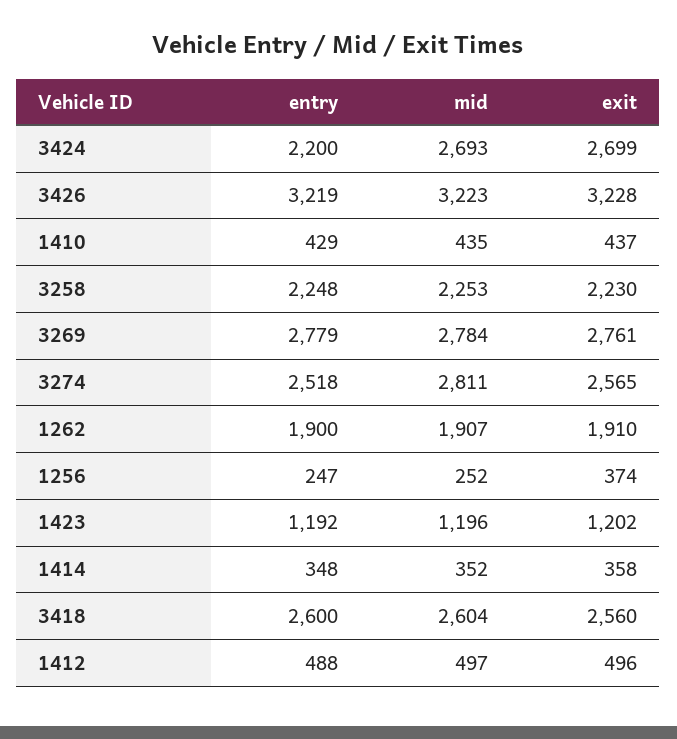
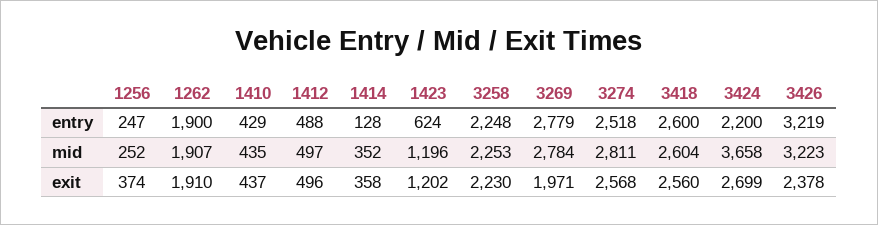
  {
    "entry": {
      "3424": 2200,
      "3426": 3219,
      "1410": 429,
      "3258": 2248,
      "3269": 2779,
      "3274": 2518,
      "1262": 1900,
      "1256": 247,
-     "1423": 1192,
+     "1423": 624,
-     "1414": 348,
+     "1414": 128,
      "3418": 2600,
      "1412": 488
    },
    "mid": {
-     "3424": 2693,
+     "3424": 3658,
      "3426": 3223,
      "1410": 435,
      "3258": 2253,
      "3269": 2784,
      "3274": 2811,
      "1262": 1907,
      "1256": 252,
      "1423": 1196,
      "1414": 352,
      "3418": 2604,
      "1412": 497
    },
    "exit": {
      "3424": 2699,
-     "3426": 3228,
+     "3426": 2378,
      "1410": 437,
      "3258": 2230,
-     "3269": 2761,
+     "3269": 1971,
-     "3274": 2565,
+     "3274": 2568,
      "1262": 1910,
      "1256": 374,
      "1423": 1202,
      "1414": 358,
      "3418": 2560,
      "1412": 496
    }
  }

